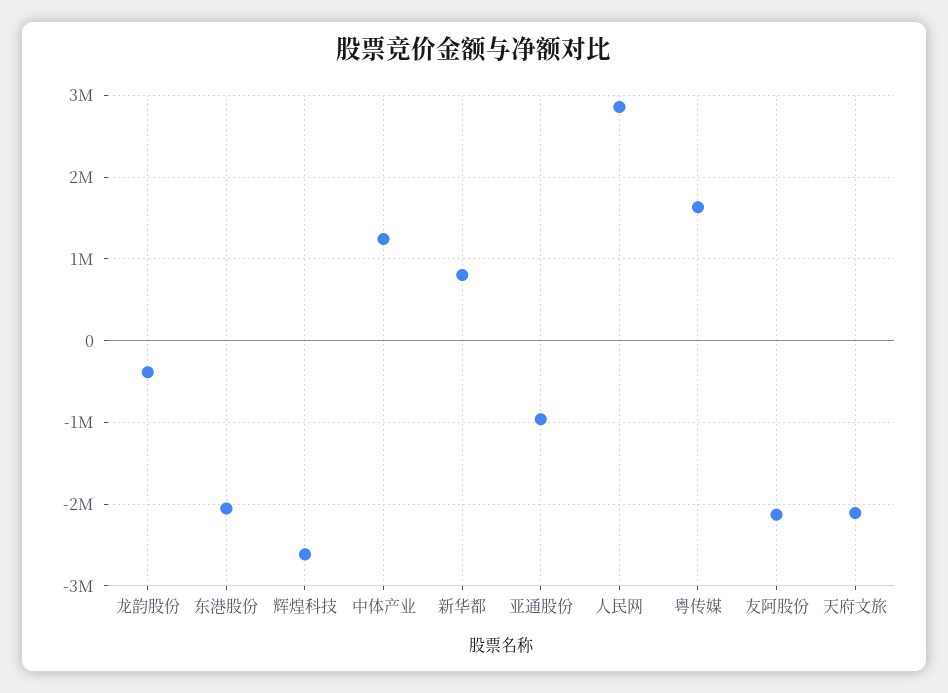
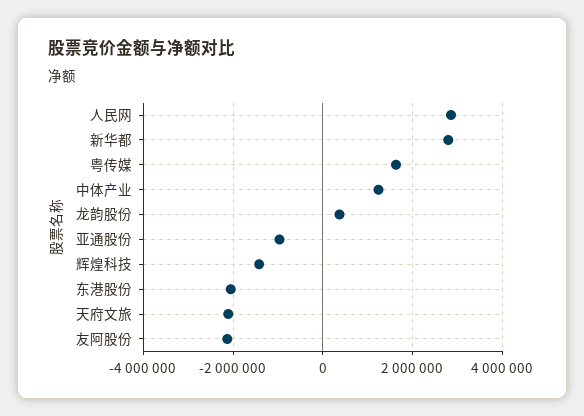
  {
-   "龙韵股份": -400000,
+   "龙韵股份": 400000,
    "东港股份": -2100000,
-   "辉煌科技": -2600000,
+   "辉煌科技": -1400000,
    "中体产业": 1200000,
-   "新华都": 800000,
+   "新华都": 2800000,
    "亚通股份": -1000000,
    "人民网": 2900000,
    "粤传媒": 1600000,
    "友阿股份": -2100000,
    "天府文旅": -2100000
  }

